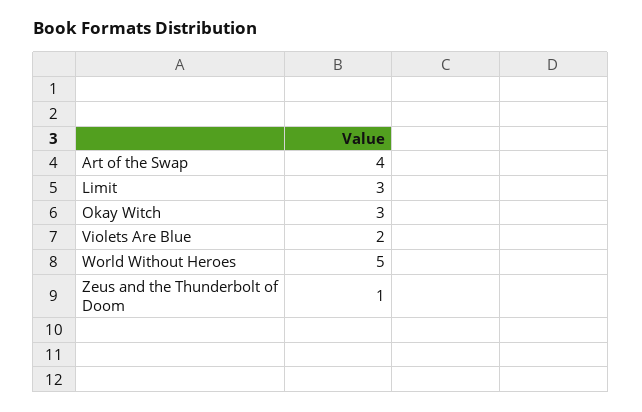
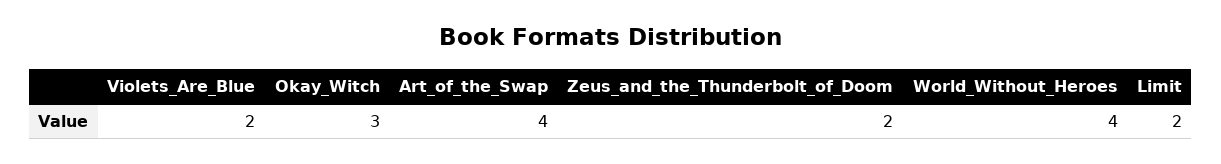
  {
    "Art of the Swap": 4,
-   "Limit": 3,
+   "Limit": 2,
    "Okay Witch": 3,
    "Violets Are Blue": 2,
-   "World Without Heroes": 5,
+   "World Without Heroes": 4,
-   "Zeus and the Thunderbolt of Doom": 1
+   "Zeus and the Thunderbolt of Doom": 2
  }

